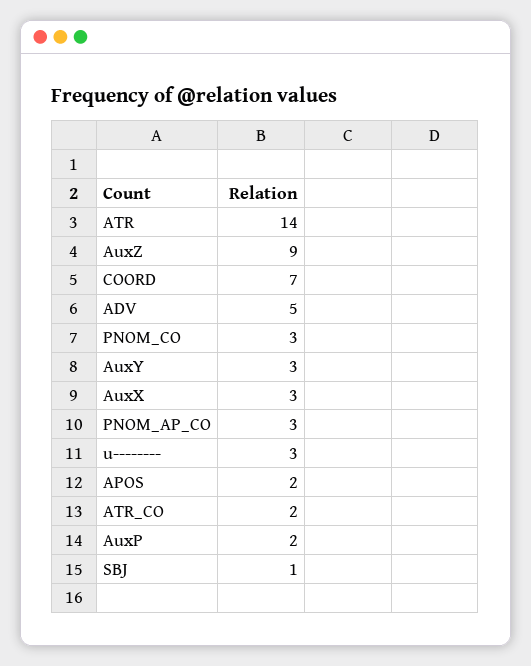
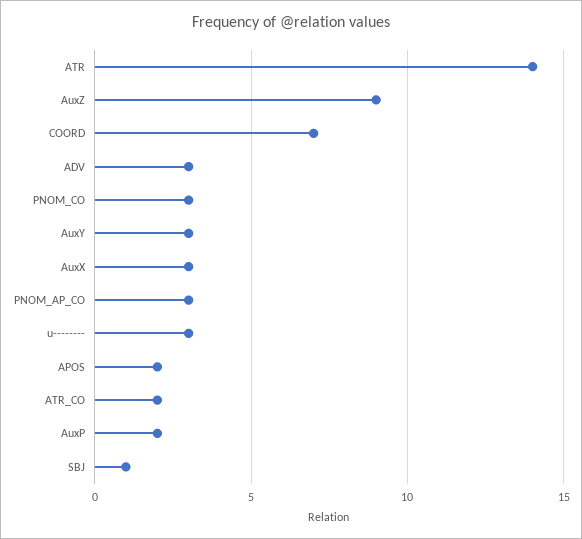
  {
    "ATR": 14,
    "AuxZ": 9,
    "COORD": 7,
-   "ADV": 5,
+   "ADV": 3,
    "PNOM_CO": 3,
    "AuxY": 3,
    "AuxX": 3,
    "PNOM_AP_CO": 3,
    "u--------": 3,
    "APOS": 2,
    "ATR_CO": 2,
    "AuxP": 2,
    "SBJ": 1
  }

